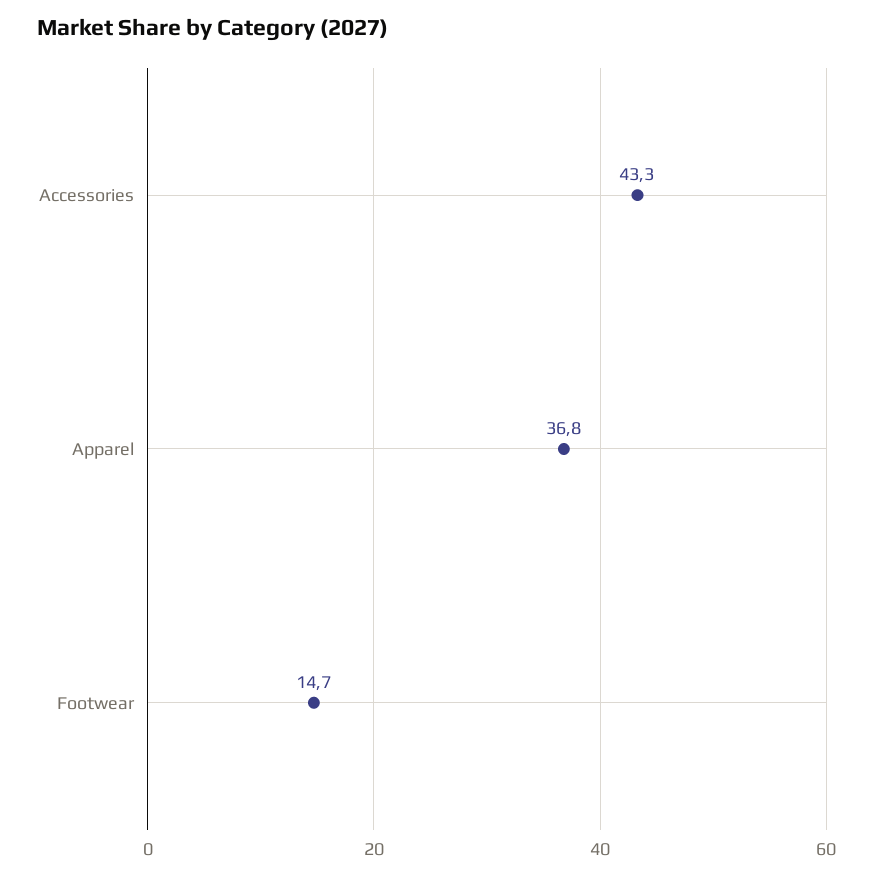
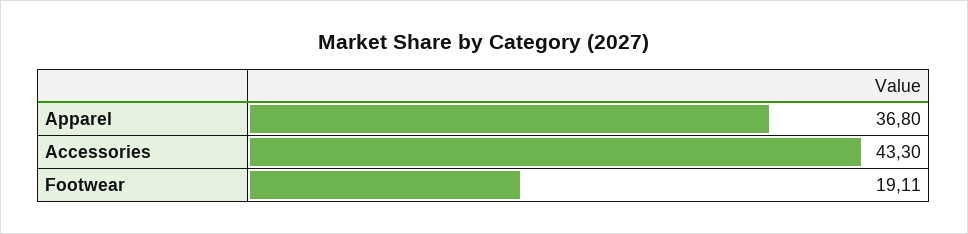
  {
    "Accessories": 43.3,
    "Apparel": 36.8,
-   "Footwear": 14.7
+   "Footwear": 19.11
  }

